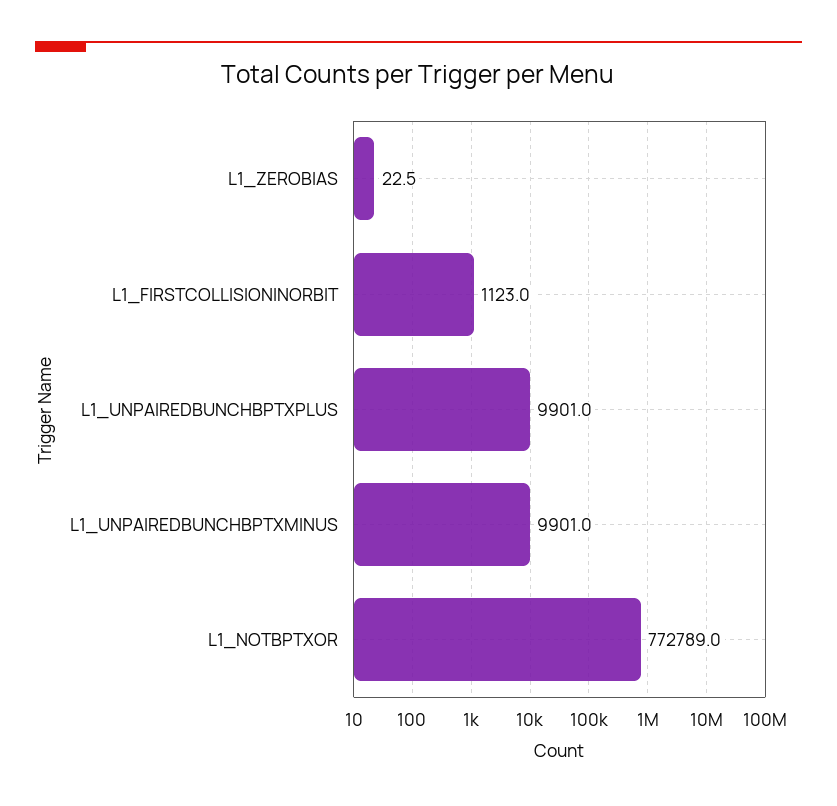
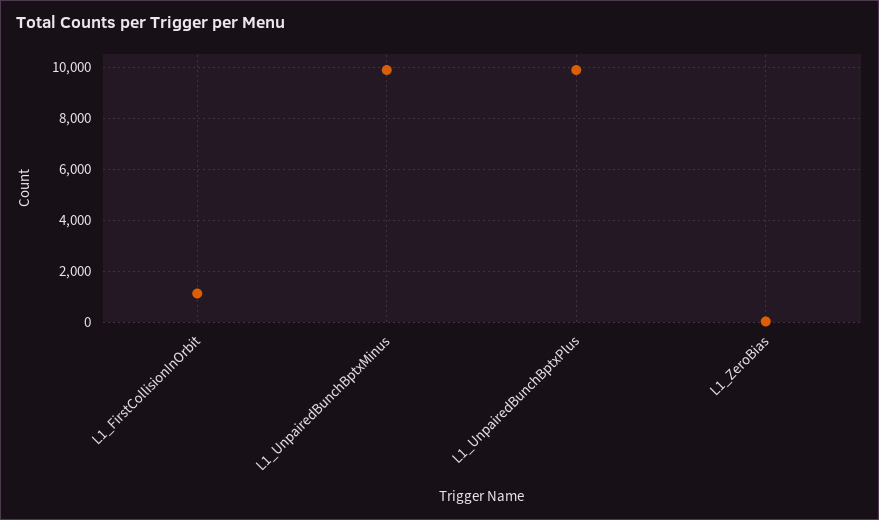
  {
    "L1_ZEROBIAS": 22.5,
    "L1_FIRSTCOLLISIONINORBIT": 1123,
    "L1_UNPAIREDBUNCHBPTXPLUS": 9901,
-   "L1_UNPAIREDBUNCHBPTXMINUS": 9901,
+   "L1_UNPAIREDBUNCHBPTXMINUS": 9901
-   "L1_NOTBPTXOR": 772789
  }

